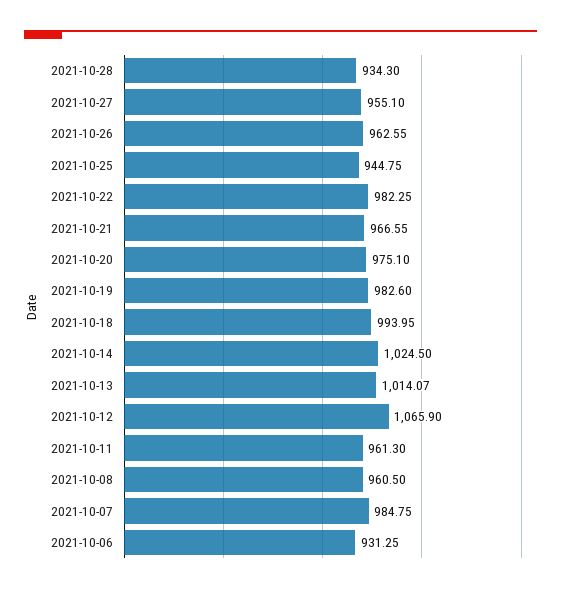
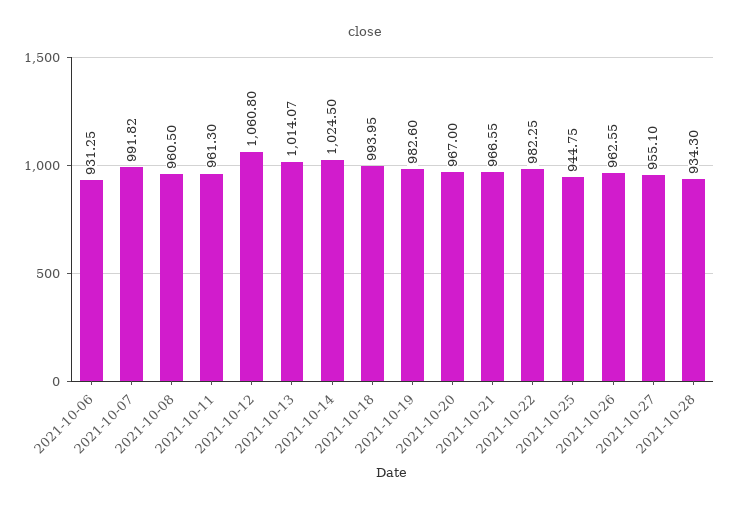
  {
    "2021-10-28": 934.3,
    "2021-10-27": 955.1,
    "2021-10-26": 962.55,
    "2021-10-25": 944.75,
    "2021-10-22": 982.25,
    "2021-10-21": 966.55,
-   "2021-10-20": 975.1,
+   "2021-10-20": 967,
    "2021-10-19": 982.6,
    "2021-10-18": 993.95,
    "2021-10-14": 1024.5,
    "2021-10-13": 1014.07,
-   "2021-10-12": 1065.9,
+   "2021-10-12": 1060.8,
    "2021-10-11": 961.3,
    "2021-10-08": 960.5,
-   "2021-10-07": 984.75,
+   "2021-10-07": 991.82,
    "2021-10-06": 931.25
  }

